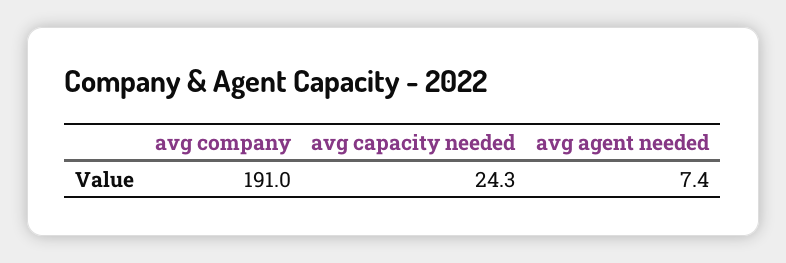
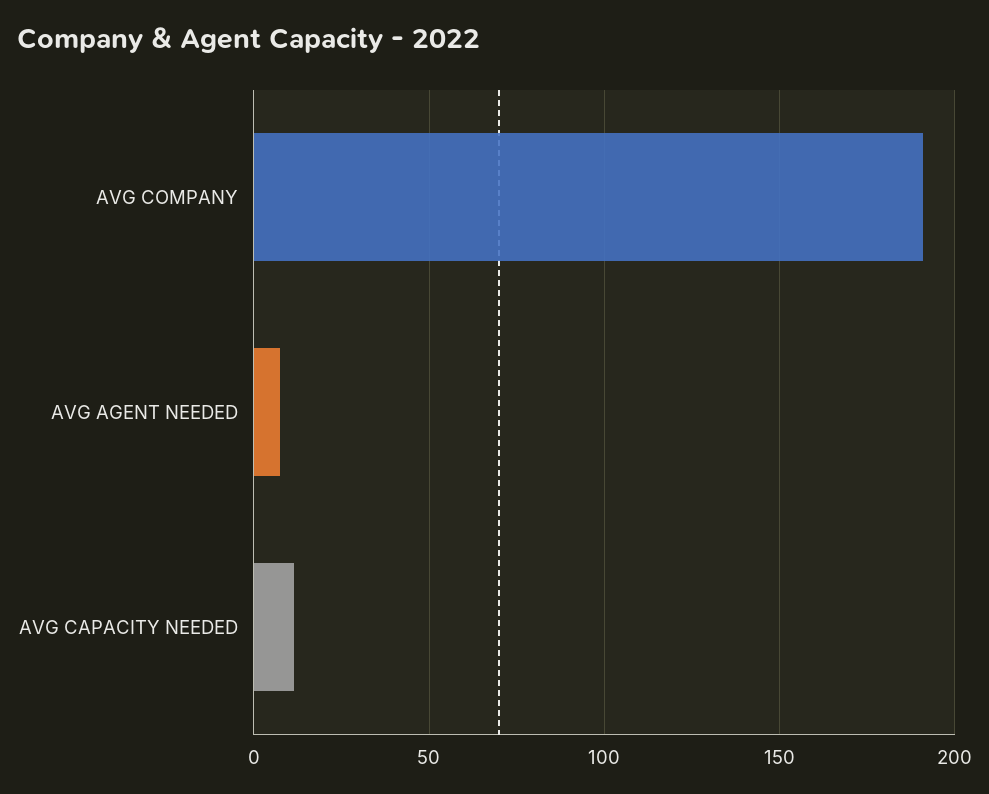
  {
    "avg company": 191,
-   "avg capacity needed": 24.3,
+   "avg capacity needed": 10,
    "avg agent needed": 7.4
  }

